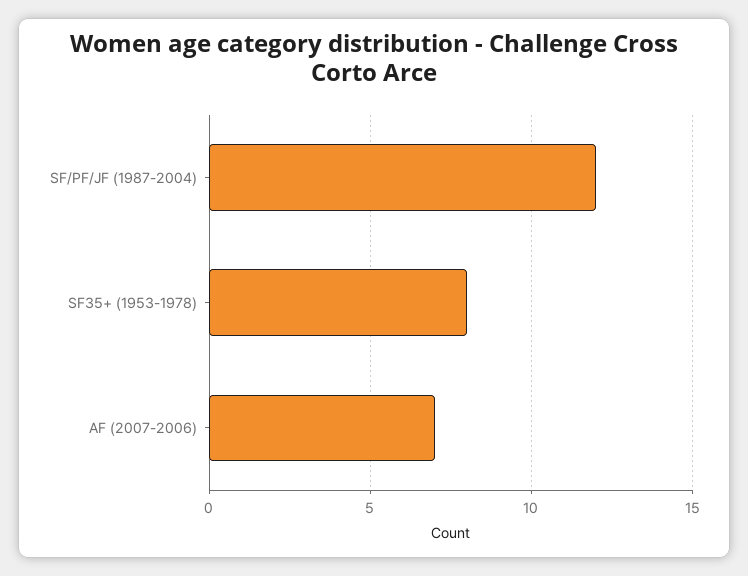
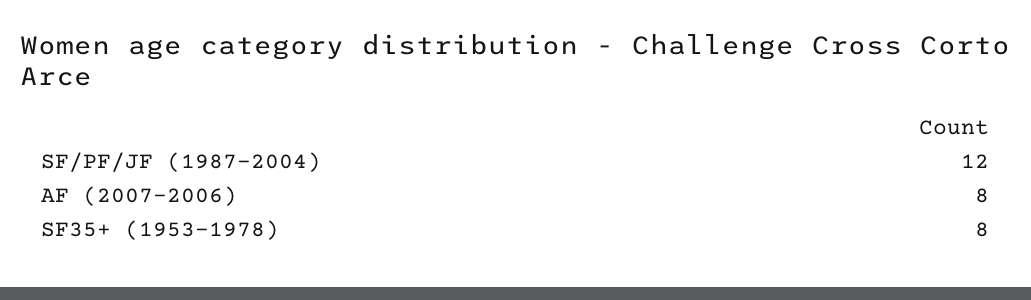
  {
    "SF/PF/JF (1987-2004)": 12,
    "SF35+ (1953-1978)": 8,
-   "AF (2007-2006)": 7
+   "AF (2007-2006)": 8
  }

